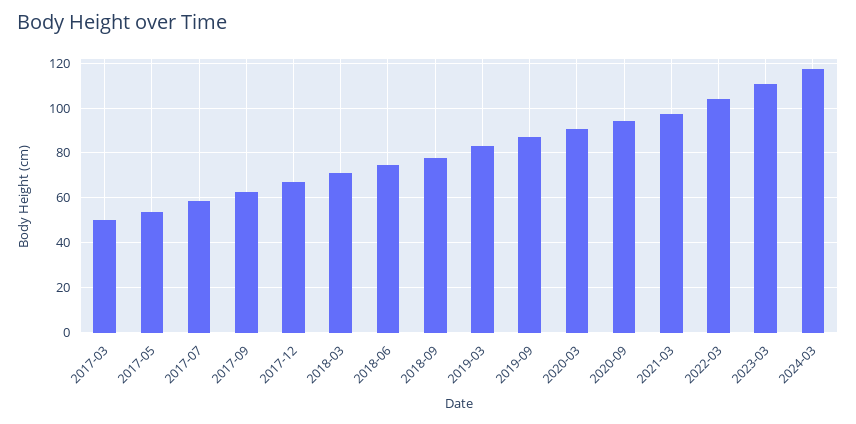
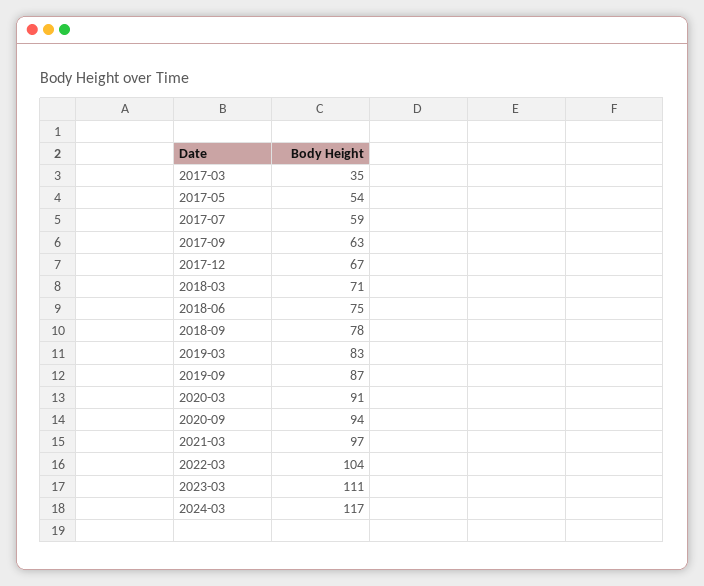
  {
-   "2017-03": 50,
+   "2017-03": 35,
    "2017-05": 54,
    "2017-07": 59,
    "2017-09": 63,
    "2017-12": 67,
    "2018-03": 71,
    "2018-06": 75,
    "2018-09": 78,
    "2019-03": 83,
    "2019-09": 87,
    "2020-03": 91,
    "2020-09": 94,
    "2021-03": 97,
    "2022-03": 104,
    "2023-03": 111,
    "2024-03": 117
  }

